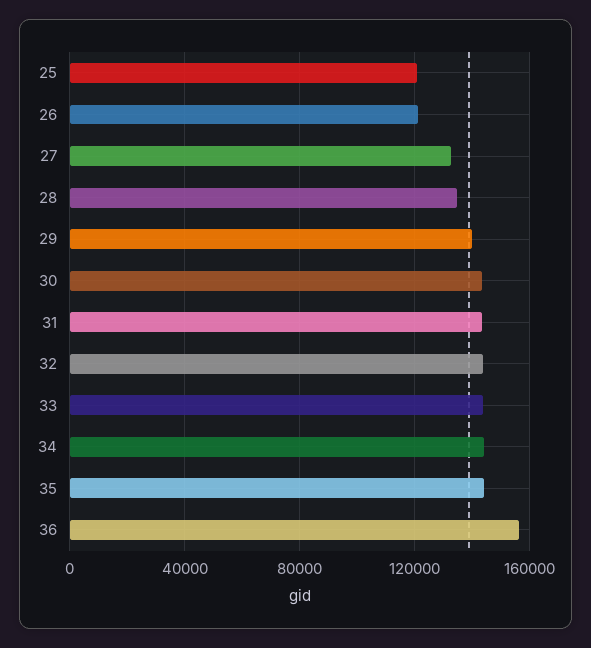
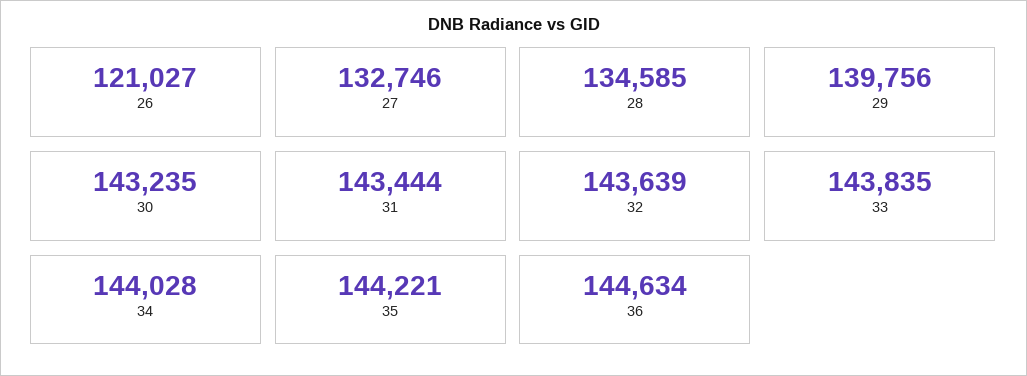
  {
-   "25": 120000,
    "26": 121027,
    "27": 132746,
    "28": 134585,
    "29": 139756,
    "30": 143235,
    "31": 143444,
    "32": 143639,
    "33": 143835,
    "34": 144028,
    "35": 144221,
-   "36": 155000
+   "36": 144634
  }

